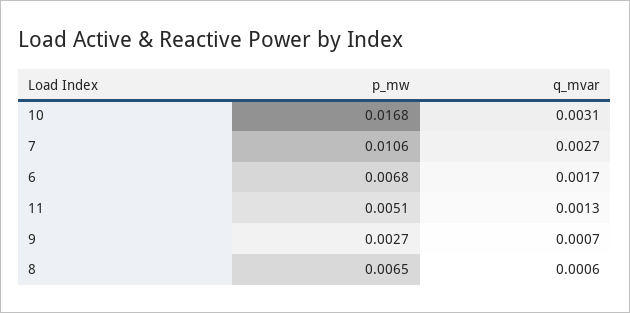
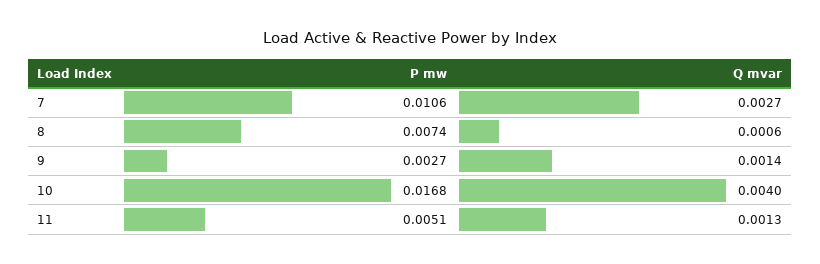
  {
    "p_mw": {
      "10": 0.0168,
      "7": 0.0106,
-     "6": 0.0068,
      "11": 0.0051,
      "9": 0.0027,
-     "8": 0.0065
+     "8": 0.0074
    },
    "q_mvar": {
-     "10": 0.0031,
+     "10": 0.004,
      "7": 0.0027,
-     "6": 0.0017,
      "11": 0.0013,
-     "9": 0.0007,
+     "9": 0.0014,
      "8": 0.0006
    }
  }

